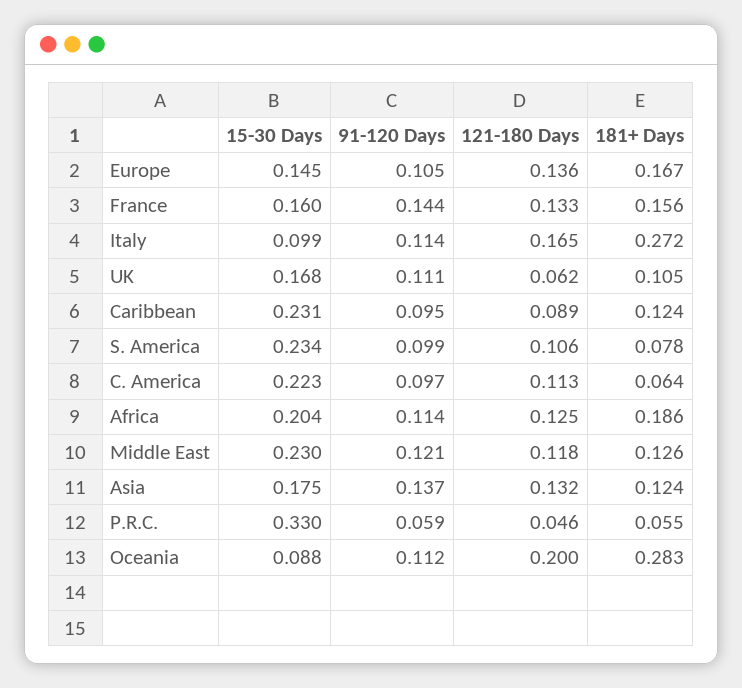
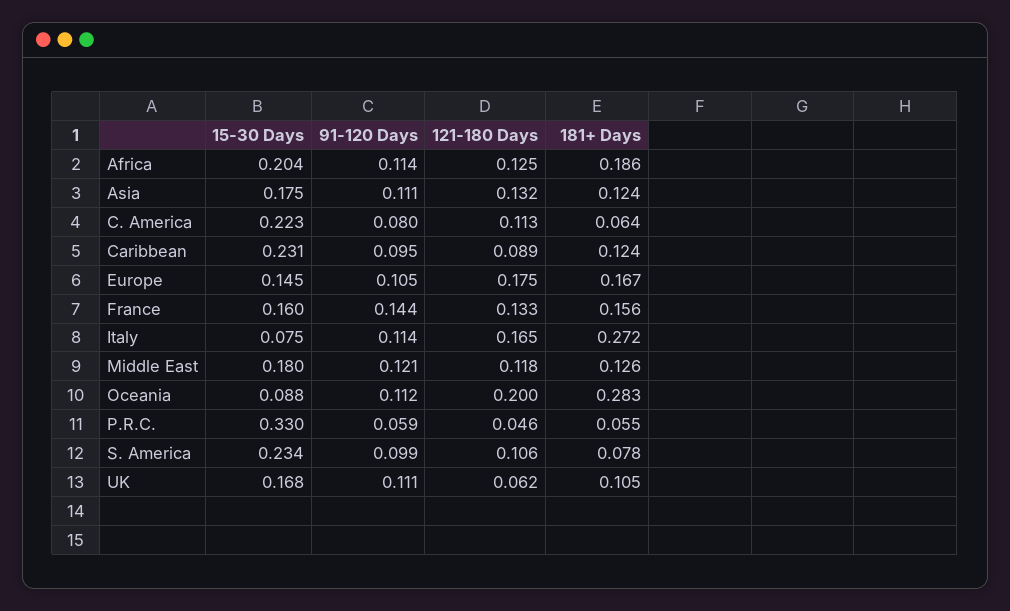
  {
    "15-30 Days": {
      "Europe": 0.145,
      "France": 0.16,
-     "Italy": 0.099,
+     "Italy": 0.075,
      "UK": 0.168,
      "Caribbean": 0.231,
      "S. America": 0.234,
      "C. America": 0.223,
      "Africa": 0.204,
-     "Middle East": 0.23,
+     "Middle East": 0.18,
      "Asia": 0.175,
      "P.R.C.": 0.33,
      "Oceania": 0.088
    },
    "91-120 Days": {
      "Europe": 0.105,
      "France": 0.144,
      "Italy": 0.114,
      "UK": 0.111,
      "Caribbean": 0.095,
      "S. America": 0.099,
-     "C. America": 0.097,
+     "C. America": 0.08,
      "Africa": 0.114,
      "Middle East": 0.121,
-     "Asia": 0.137,
+     "Asia": 0.111,
      "P.R.C.": 0.059,
      "Oceania": 0.112
    },
    "121-180 Days": {
-     "Europe": 0.136,
+     "Europe": 0.175,
      "France": 0.133,
      "Italy": 0.165,
      "UK": 0.062,
      "Caribbean": 0.089,
      "S. America": 0.106,
      "C. America": 0.113,
      "Africa": 0.125,
      "Middle East": 0.118,
      "Asia": 0.132,
      "P.R.C.": 0.046,
      "Oceania": 0.2
    },
    "181+ Days": {
      "Europe": 0.167,
      "France": 0.156,
      "Italy": 0.272,
      "UK": 0.105,
      "Caribbean": 0.124,
      "S. America": 0.078,
      "C. America": 0.064,
      "Africa": 0.186,
      "Middle East": 0.126,
      "Asia": 0.124,
      "P.R.C.": 0.055,
      "Oceania": 0.283
    }
  }

